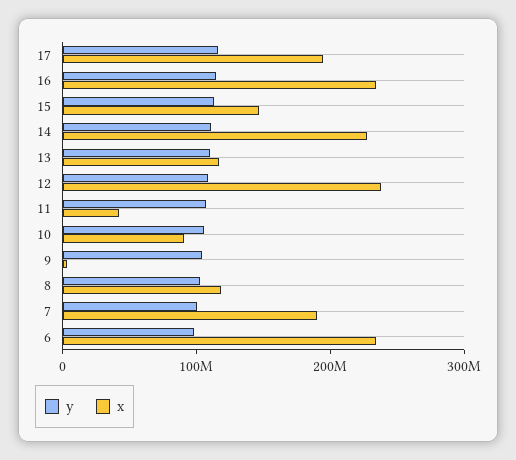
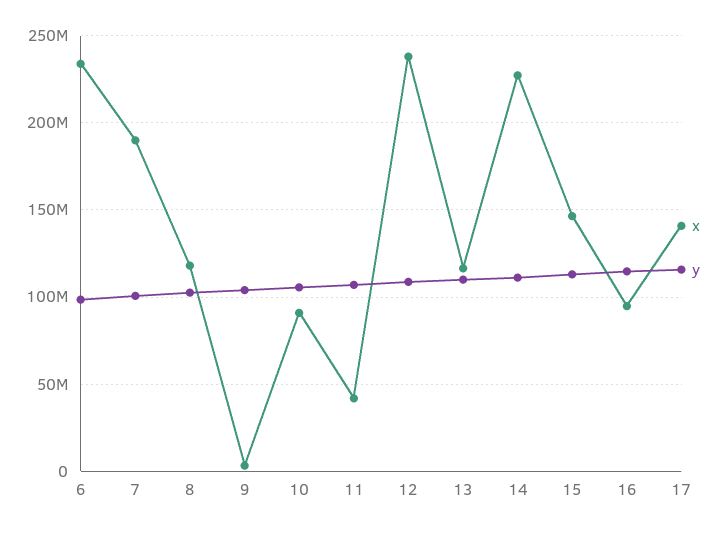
  {
    "y": {
      "17": 115000000,
      "16": 115000000,
      "15": 115000000,
      "14": 110000000,
      "13": 110000000,
      "12": 110000000,
      "11": 105000000,
      "10": 105000000,
      "9": 105000000,
      "8": 105000000,
      "7": 100000000,
      "6": 100000000
    },
    "x": {
-     "17": 200000000,
+     "17": 140000000,
-     "16": 240000000,
+     "16": 95000000,
      "15": 145000000,
      "14": 225000000,
      "13": 115000000,
      "12": 240000000,
      "11": 40000000,
      "10": 90000000,
      "9": 5000000,
      "8": 120000000,
      "7": 190000000,
      "6": 235000000
    }
  }

